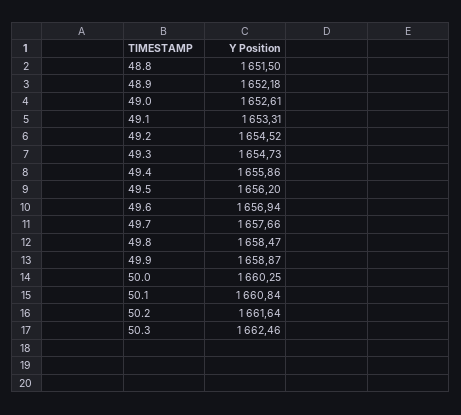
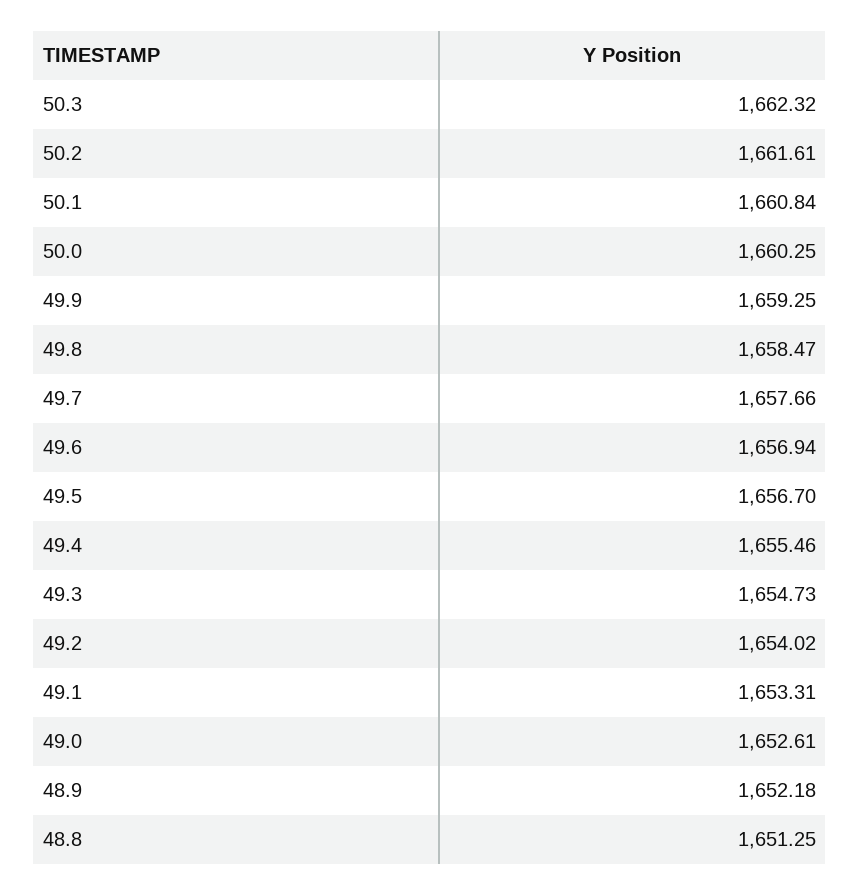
  {
-   "48.8": 1651.5,
+   "48.8": 1651.25,
    "48.9": 1652.18,
    "49.0": 1652.61,
    "49.1": 1653.31,
-   "49.2": 1654.52,
+   "49.2": 1654.02,
    "49.3": 1654.73,
-   "49.4": 1655.86,
+   "49.4": 1655.46,
-   "49.5": 1656.2,
+   "49.5": 1656.7,
    "49.6": 1656.94,
    "49.7": 1657.66,
    "49.8": 1658.47,
-   "49.9": 1658.87,
+   "49.9": 1659.25,
    "50.0": 1660.25,
    "50.1": 1660.84,
-   "50.2": 1661.64,
+   "50.2": 1661.61,
-   "50.3": 1662.46
+   "50.3": 1662.32
  }

